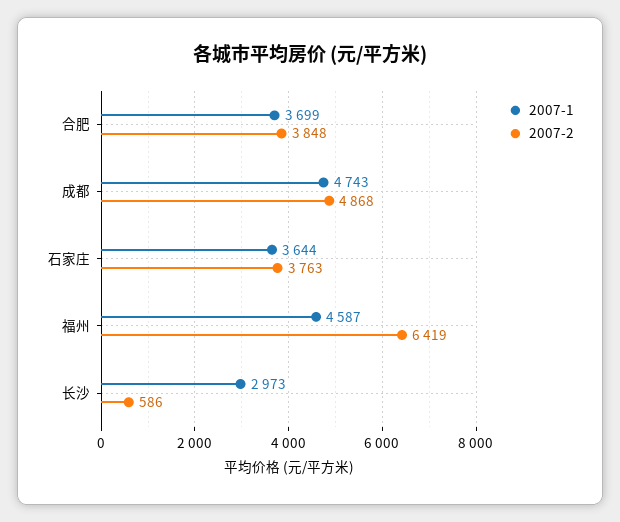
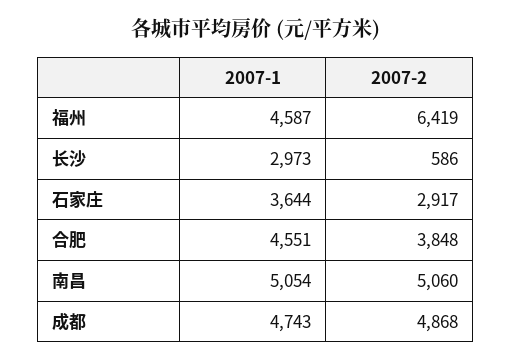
  {
    "2007-1": {
-     "合肥": 3699,
+     "合肥": 4551,
      "成都": 4743,
      "石家庄": 3644,
      "福州": 4587,
-     "长沙": 2973
+     "长沙": 2973,
+     "南昌": 5054
    },
    "2007-2": {
      "合肥": 3848,
      "成都": 4868,
-     "石家庄": 3763,
+     "石家庄": 2917,
      "福州": 6419,
-     "长沙": 586
+     "长沙": 586,
+     "南昌": 5060
    }
  }

